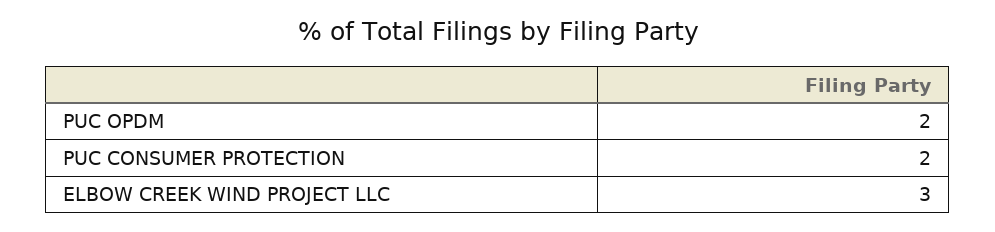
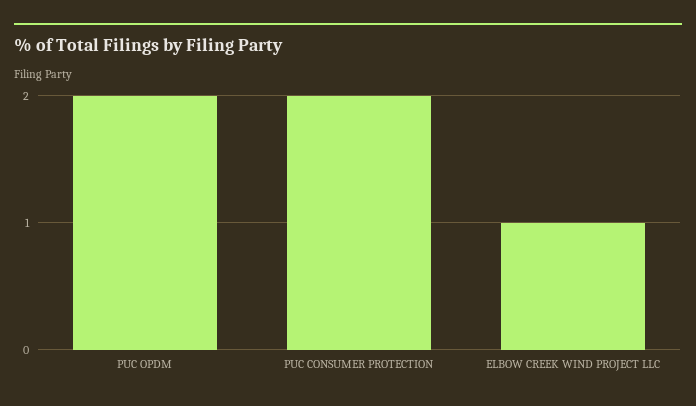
  {
    "PUC OPDM": 2,
    "PUC CONSUMER PROTECTION": 2,
-   "ELBOW CREEK WIND PROJECT LLC": 3
+   "ELBOW CREEK WIND PROJECT LLC": 1
  }

